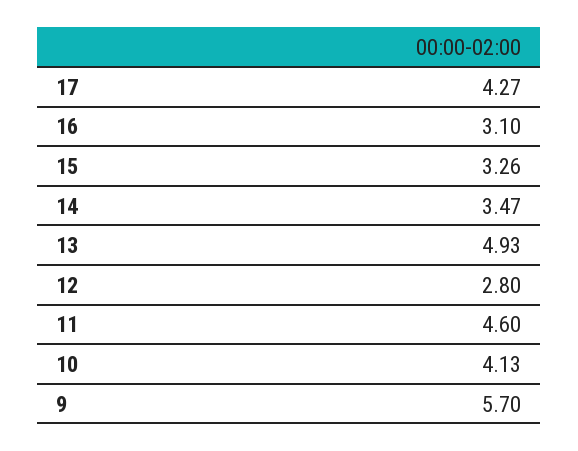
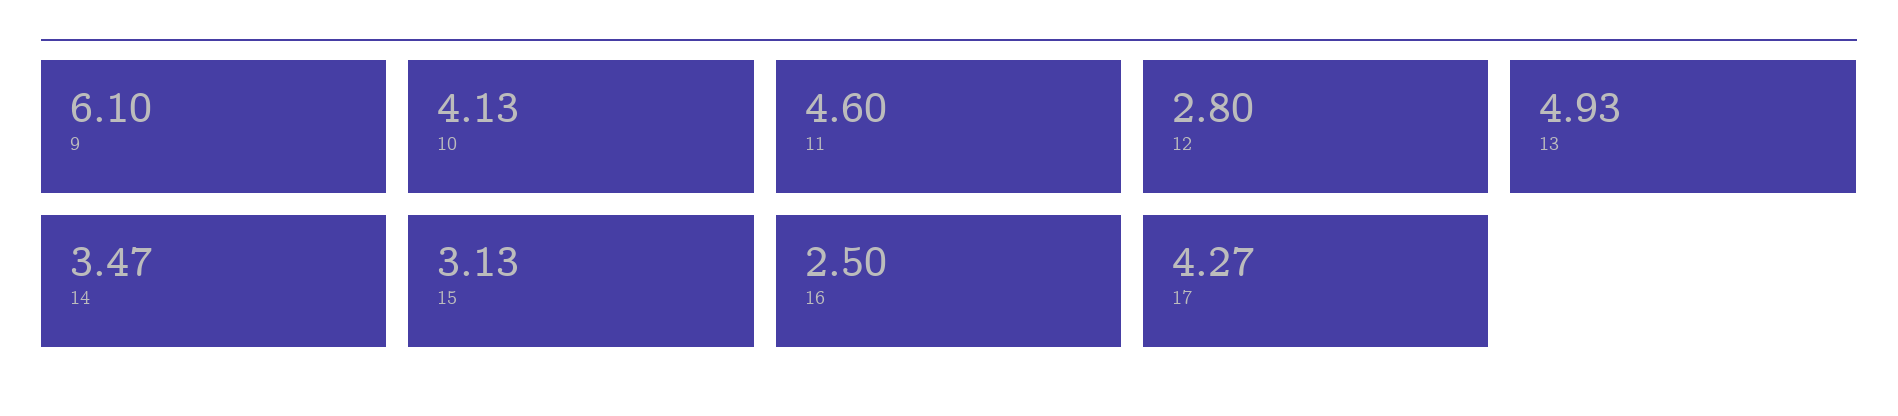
  {
    "17": 4.27,
-   "16": 3.1,
+   "16": 2.5,
-   "15": 3.26,
+   "15": 3.13,
    "14": 3.47,
    "13": 4.93,
    "12": 2.8,
    "11": 4.6,
    "10": 4.13,
-   "9": 5.7
+   "9": 6.1
  }

